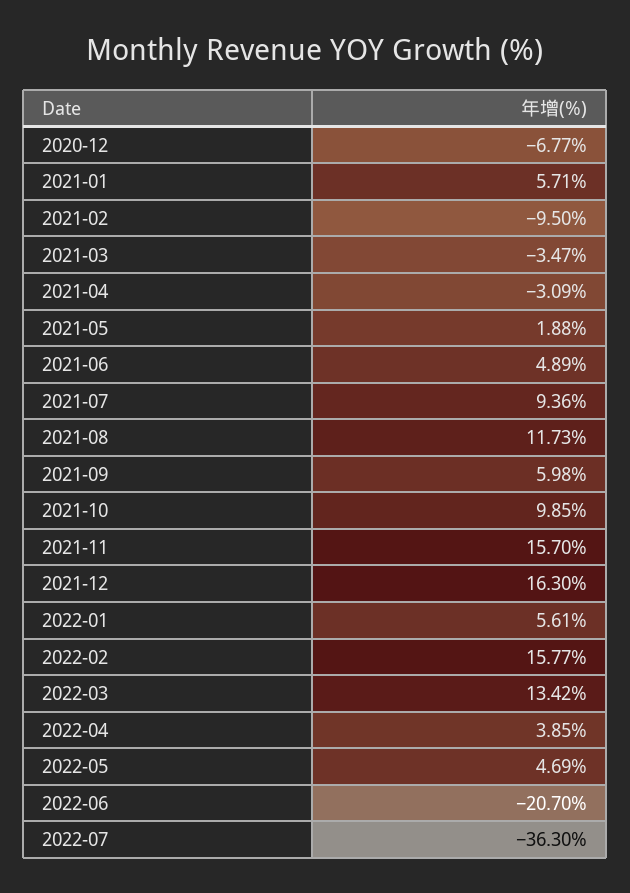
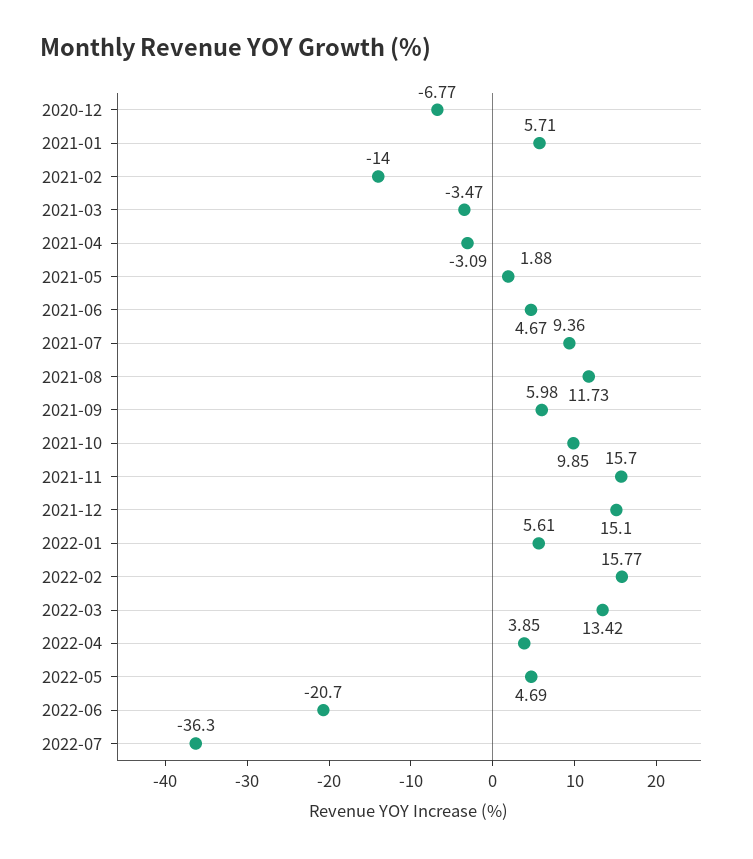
  {
    "2020-12": -6.77,
    "2021-01": 5.71,
-   "2021-02": -9.5,
+   "2021-02": -14,
    "2021-03": -3.47,
    "2021-04": -3.09,
    "2021-05": 1.88,
-   "2021-06": 4.89,
+   "2021-06": 4.67,
    "2021-07": 9.36,
    "2021-08": 11.73,
    "2021-09": 5.98,
    "2021-10": 9.85,
    "2021-11": 15.7,
-   "2021-12": 16.3,
+   "2021-12": 15.1,
    "2022-01": 5.61,
    "2022-02": 15.77,
    "2022-03": 13.42,
    "2022-04": 3.85,
    "2022-05": 4.69,
    "2022-06": -20.7,
    "2022-07": -36.3
  }

